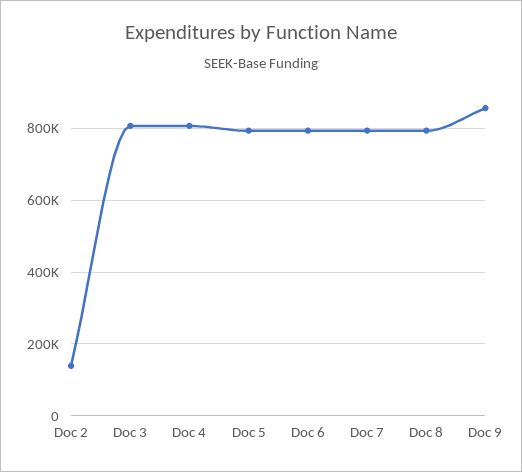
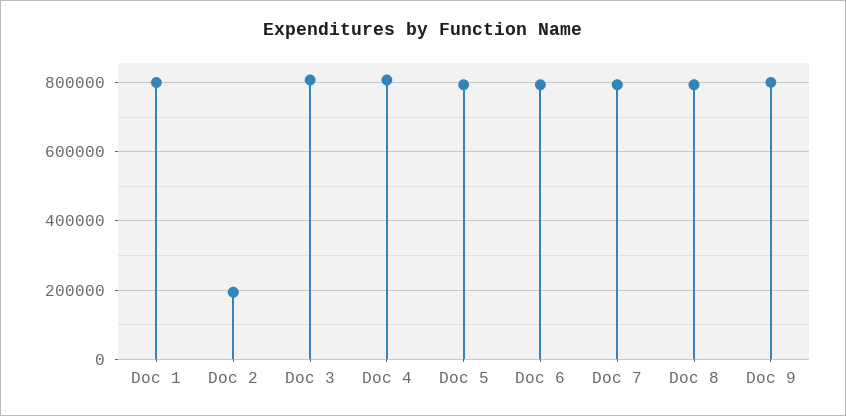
  {
-   "Doc 2": 140000,
+   "Doc 2": 200000,
    "Doc 3": 800000,
    "Doc 4": 800000,
    "Doc 5": 800000,
    "Doc 6": 800000,
    "Doc 7": 800000,
    "Doc 8": 800000,
-   "Doc 9": 860000
+   "Doc 9": 800000,
+   "Doc 1": 800000
  }

